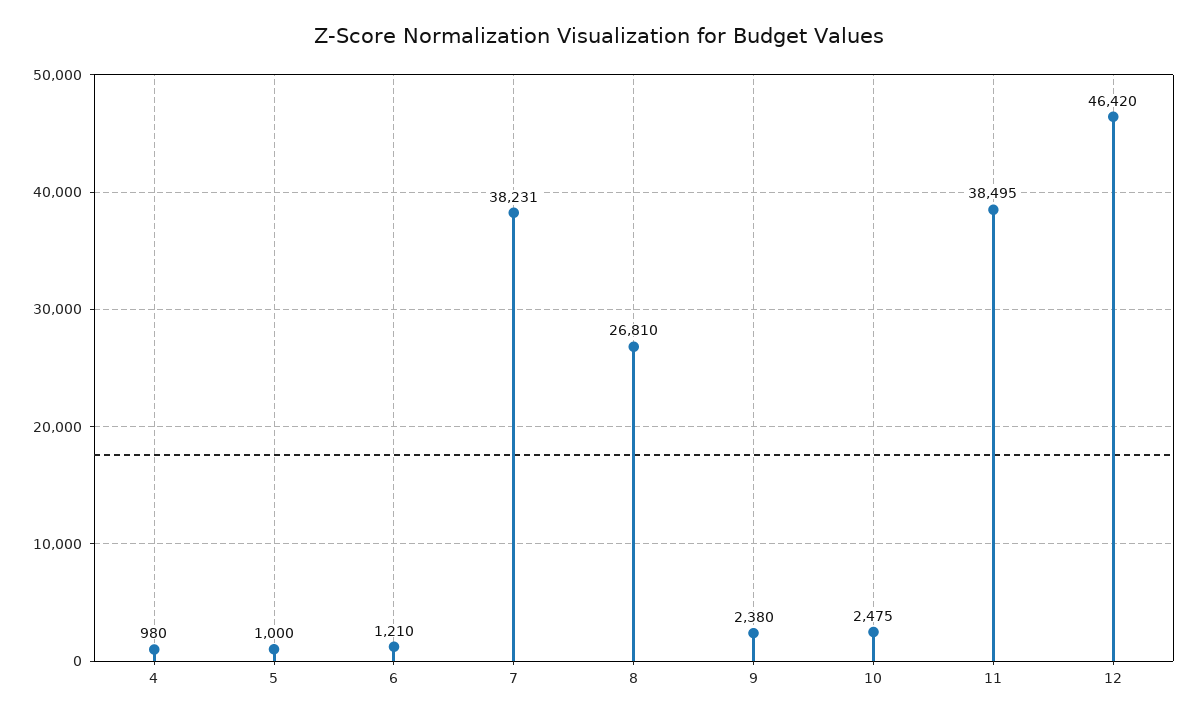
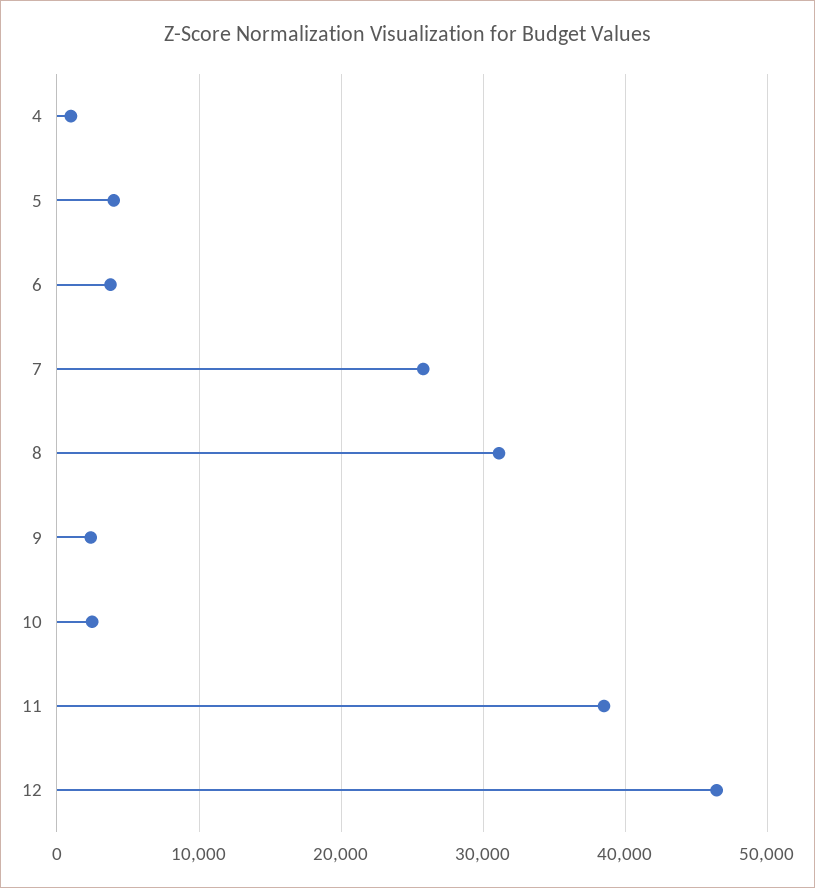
  {
    "4": 980,
-   "5": 1000,
+   "5": 4000,
-   "6": 1210,
+   "6": 4000,
-   "7": 38231,
+   "7": 26000,
-   "8": 26810,
+   "8": 31000,
    "9": 2380,
    "10": 2475,
    "11": 38495,
    "12": 46420
  }

